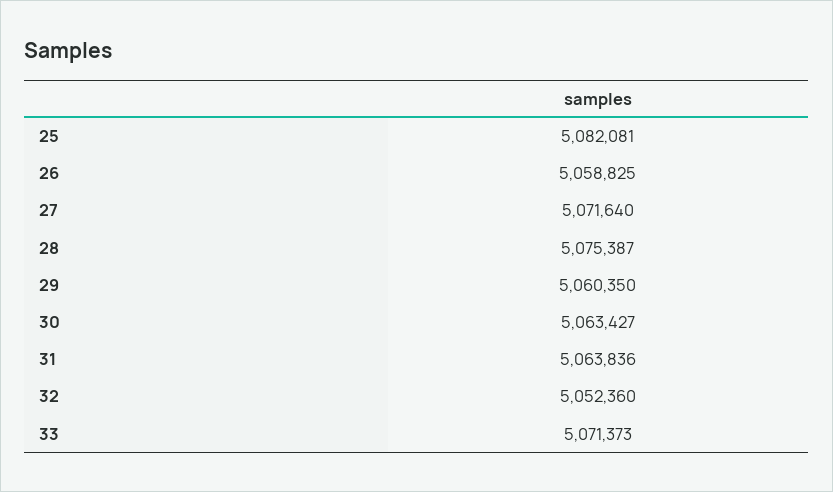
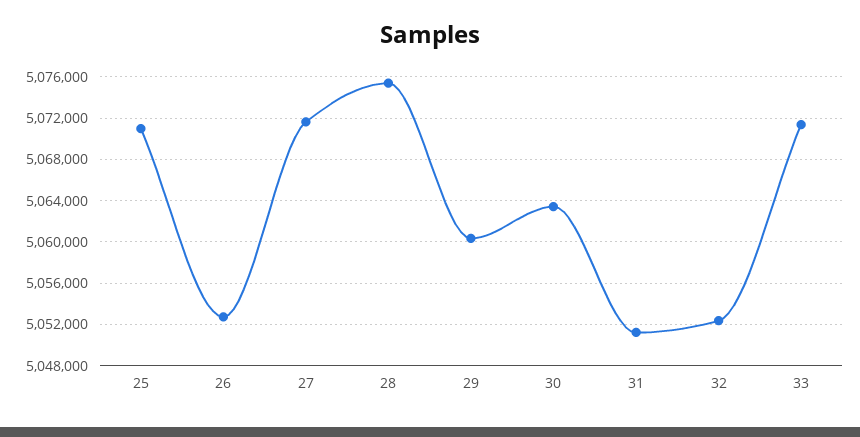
  {
-   "25": 5082081,
+   "25": 5071000,
-   "26": 5058825,
+   "26": 5053000,
    "27": 5071640,
    "28": 5075387,
    "29": 5060350,
    "30": 5063427,
-   "31": 5063836,
+   "31": 5051000,
    "32": 5052360,
    "33": 5071373
  }

